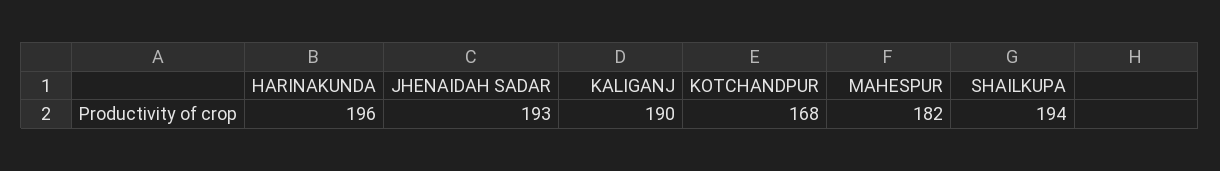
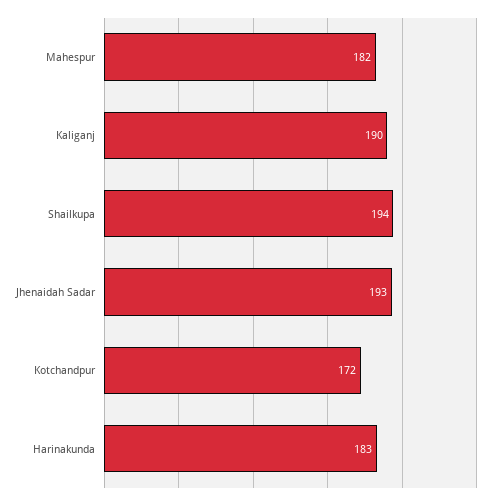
  {
-   "HARINAKUNDA": 196,
+   "HARINAKUNDA": 183,
    "JHENAIDAH SADAR": 193,
    "KALIGANJ": 190,
-   "KOTCHANDPUR": 168,
+   "KOTCHANDPUR": 172,
    "MAHESPUR": 182,
    "SHAILKUPA": 194
  }

